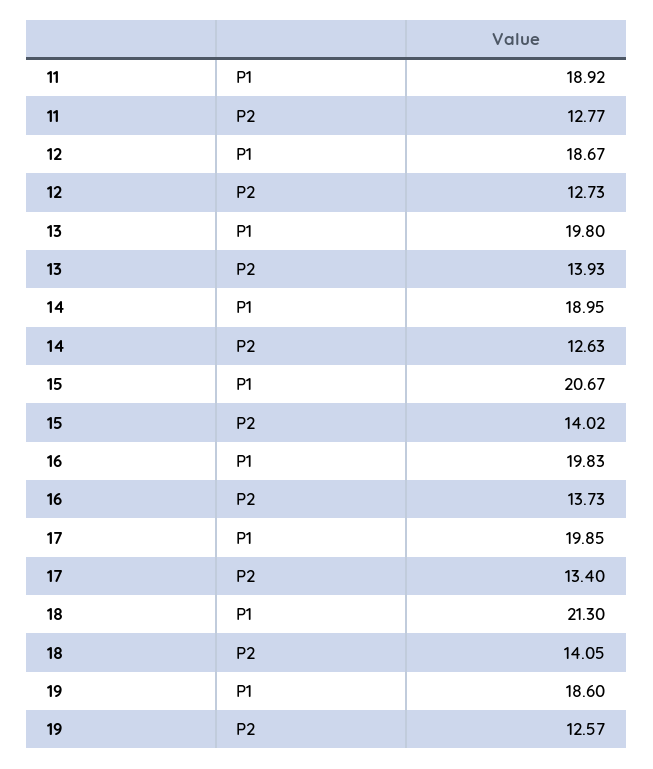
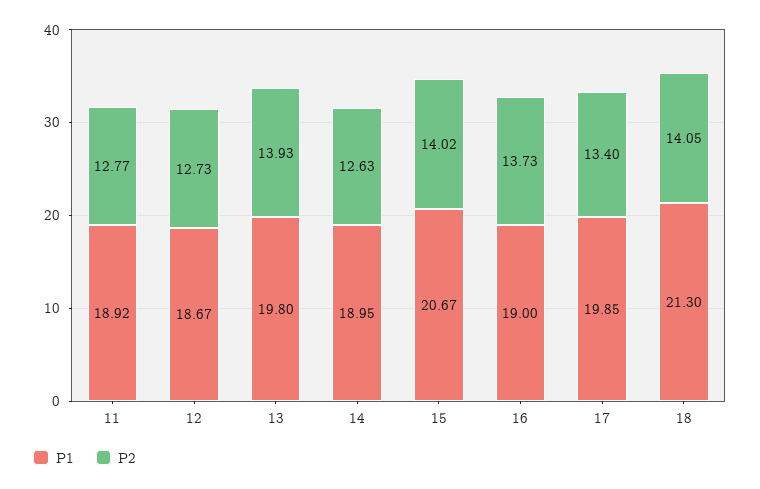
  {
    "P1": {
      "11": 18.92,
      "12": 18.67,
      "13": 19.8,
      "14": 18.95,
      "15": 20.67,
-     "16": 19.83,
+     "16": 19,
      "17": 19.85,
-     "18": 21.3,
+     "18": 21.3
-     "19": 18.6
    },
    "P2": {
      "11": 12.77,
      "12": 12.73,
      "13": 13.93,
      "14": 12.63,
      "15": 14.02,
      "16": 13.73,
      "17": 13.4,
-     "18": 14.05,
+     "18": 14.05
-     "19": 12.57
    }
  }

